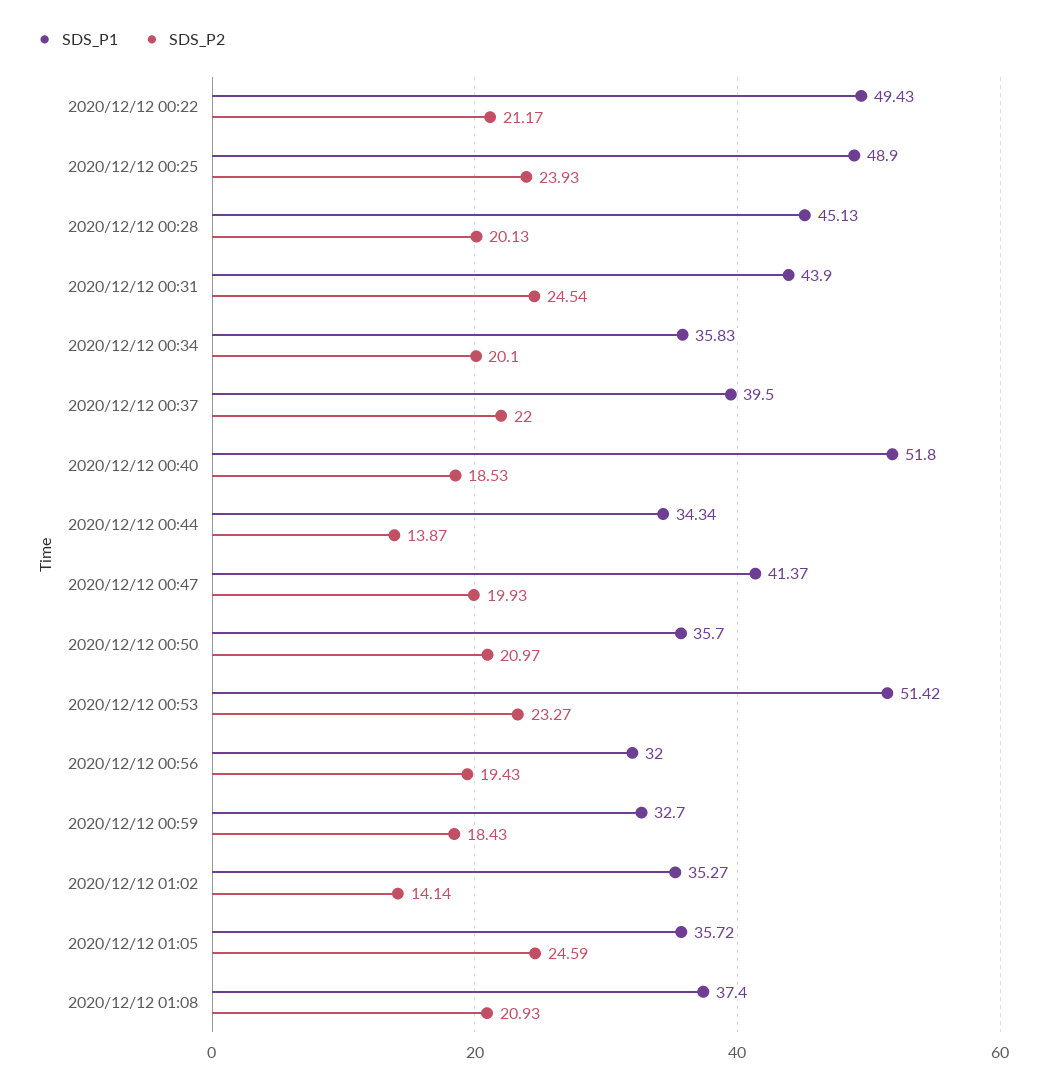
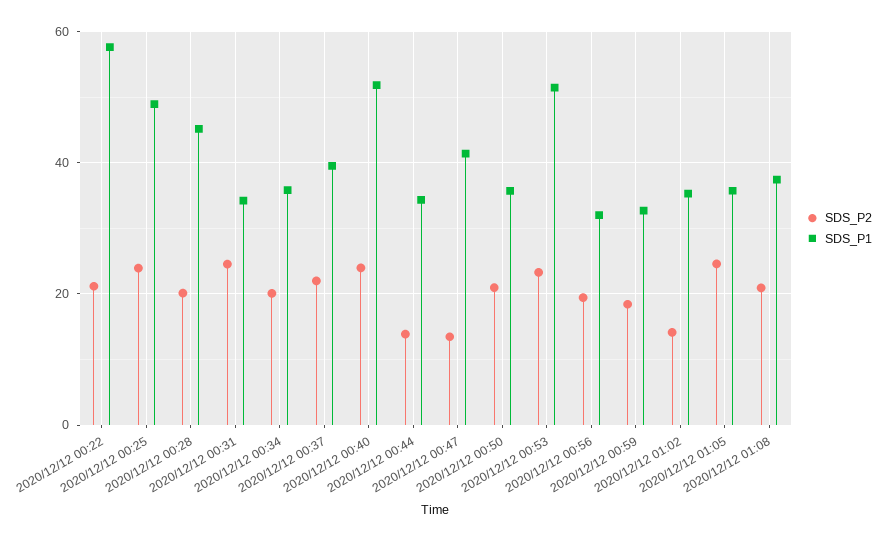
  {
    "SDS_P1": {
-     "2020/12/12 00:22": 49.43,
+     "2020/12/12 00:22": 58,
      "2020/12/12 00:25": 48.9,
      "2020/12/12 00:28": 45.13,
-     "2020/12/12 00:31": 43.9,
+     "2020/12/12 00:31": 34,
      "2020/12/12 00:34": 35.83,
      "2020/12/12 00:37": 39.5,
      "2020/12/12 00:40": 51.8,
      "2020/12/12 00:44": 34.34,
      "2020/12/12 00:47": 41.37,
      "2020/12/12 00:50": 35.7,
      "2020/12/12 00:53": 51.42,
      "2020/12/12 00:56": 32,
      "2020/12/12 00:59": 32.7,
      "2020/12/12 01:02": 35.27,
      "2020/12/12 01:05": 35.72,
      "2020/12/12 01:08": 37.4
    },
    "SDS_P2": {
      "2020/12/12 00:22": 21.17,
      "2020/12/12 00:25": 23.93,
      "2020/12/12 00:28": 20.13,
      "2020/12/12 00:31": 24.54,
      "2020/12/12 00:34": 20.1,
      "2020/12/12 00:37": 22,
-     "2020/12/12 00:40": 18.53,
+     "2020/12/12 00:40": 24,
      "2020/12/12 00:44": 13.87,
-     "2020/12/12 00:47": 19.93,
+     "2020/12/12 00:47": 14,
      "2020/12/12 00:50": 20.97,
      "2020/12/12 00:53": 23.27,
      "2020/12/12 00:56": 19.43,
      "2020/12/12 00:59": 18.43,
      "2020/12/12 01:02": 14.14,
      "2020/12/12 01:05": 24.59,
      "2020/12/12 01:08": 20.93
    }
  }

